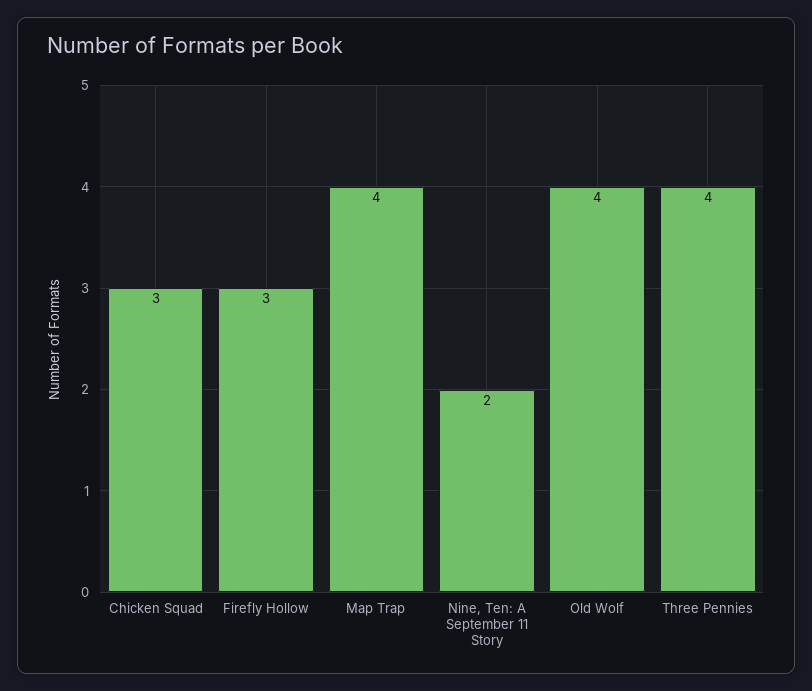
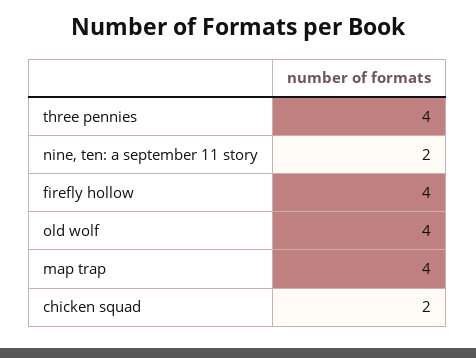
  {
-   "Chicken Squad": 3,
+   "Chicken Squad": 2,
-   "Firefly Hollow": 3,
+   "Firefly Hollow": 4,
    "Map Trap": 4,
    "Nine, Ten: A September 11 Story": 2,
    "Old Wolf": 4,
    "Three Pennies": 4
  }

